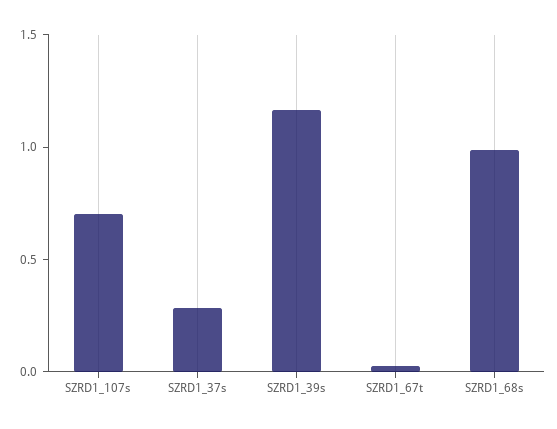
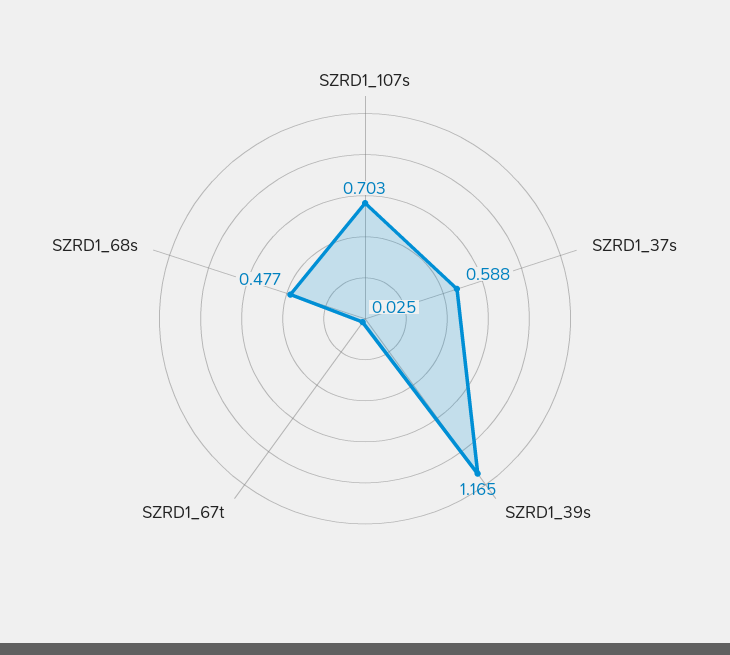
  {
    "SZRD1_107s": 0.703,
-   "SZRD1_37s": 0.3,
+   "SZRD1_37s": 0.588,
    "SZRD1_39s": 1.165,
    "SZRD1_67t": 0.025,
-   "SZRD1_68s": 1
+   "SZRD1_68s": 0.477
  }

